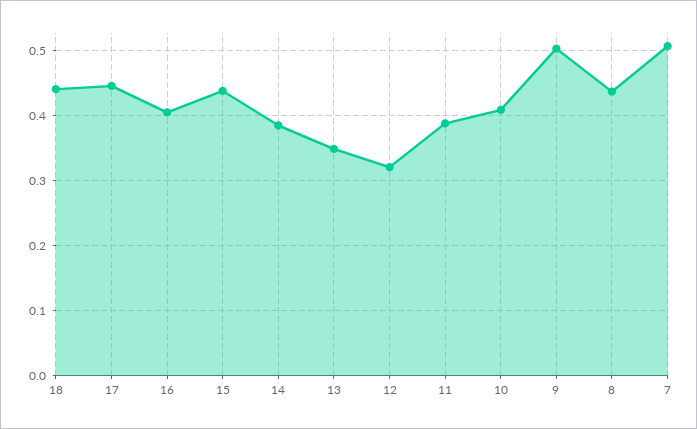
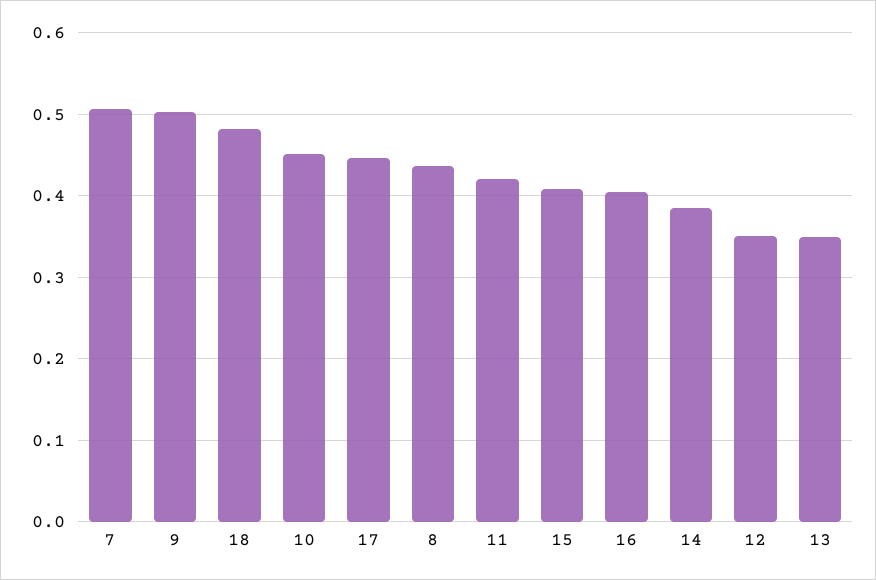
  {
-   "18": 0.44,
+   "18": 0.48,
    "17": 0.45,
    "16": 0.41,
-   "15": 0.44,
+   "15": 0.41,
    "14": 0.39,
    "13": 0.35,
-   "12": 0.32,
+   "12": 0.35,
-   "11": 0.39,
+   "11": 0.42,
-   "10": 0.41,
+   "10": 0.45,
    "9": 0.5,
    "8": 0.44,
    "7": 0.51
  }

